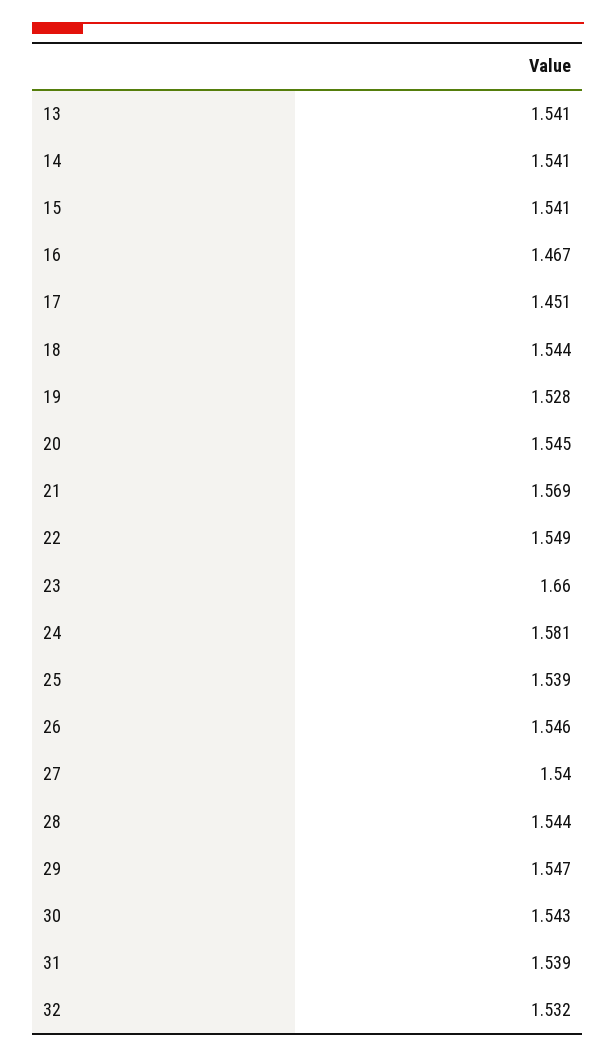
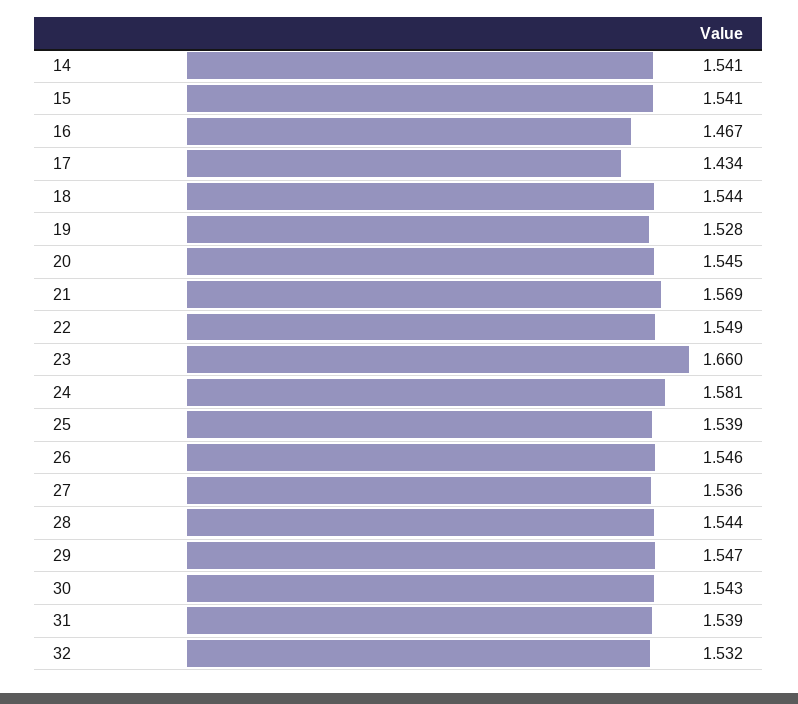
  {
-   "13": 1.541,
    "14": 1.541,
    "15": 1.541,
    "16": 1.467,
-   "17": 1.451,
+   "17": 1.434,
    "18": 1.544,
    "19": 1.528,
    "20": 1.545,
    "21": 1.569,
    "22": 1.549,
    "23": 1.66,
    "24": 1.581,
    "25": 1.539,
    "26": 1.546,
-   "27": 1.54,
+   "27": 1.536,
    "28": 1.544,
    "29": 1.547,
    "30": 1.543,
    "31": 1.539,
    "32": 1.532
  }

